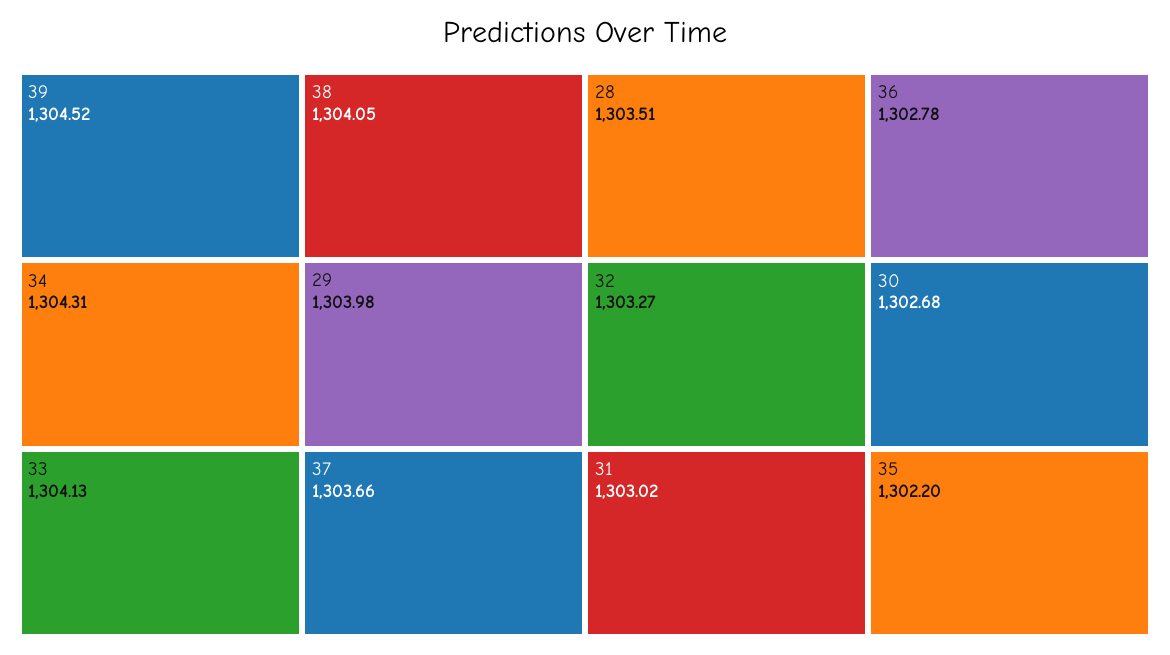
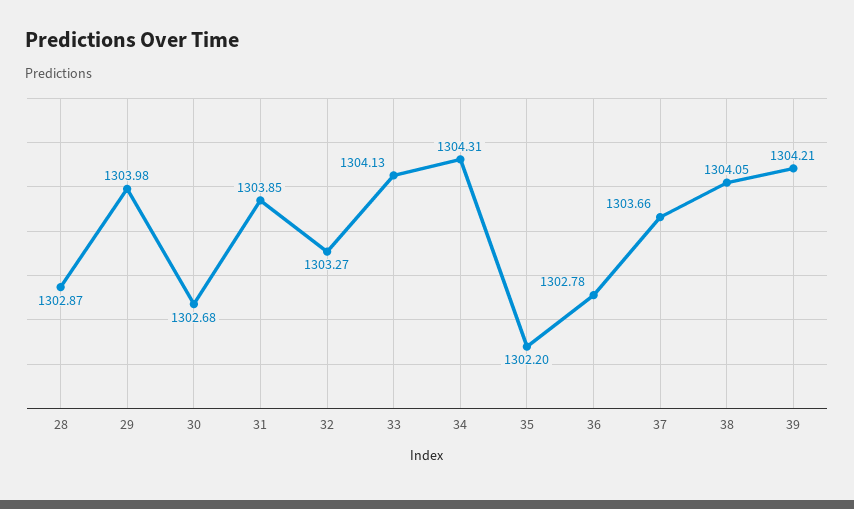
  {
-   "39": 1304.52,
+   "39": 1304.21,
    "34": 1304.31,
    "33": 1304.13,
    "38": 1304.05,
    "29": 1303.98,
    "37": 1303.66,
-   "28": 1303.51,
+   "28": 1302.87,
    "32": 1303.27,
-   "31": 1303.02,
+   "31": 1303.85,
    "36": 1302.78,
    "30": 1302.68,
    "35": 1302.2
  }

